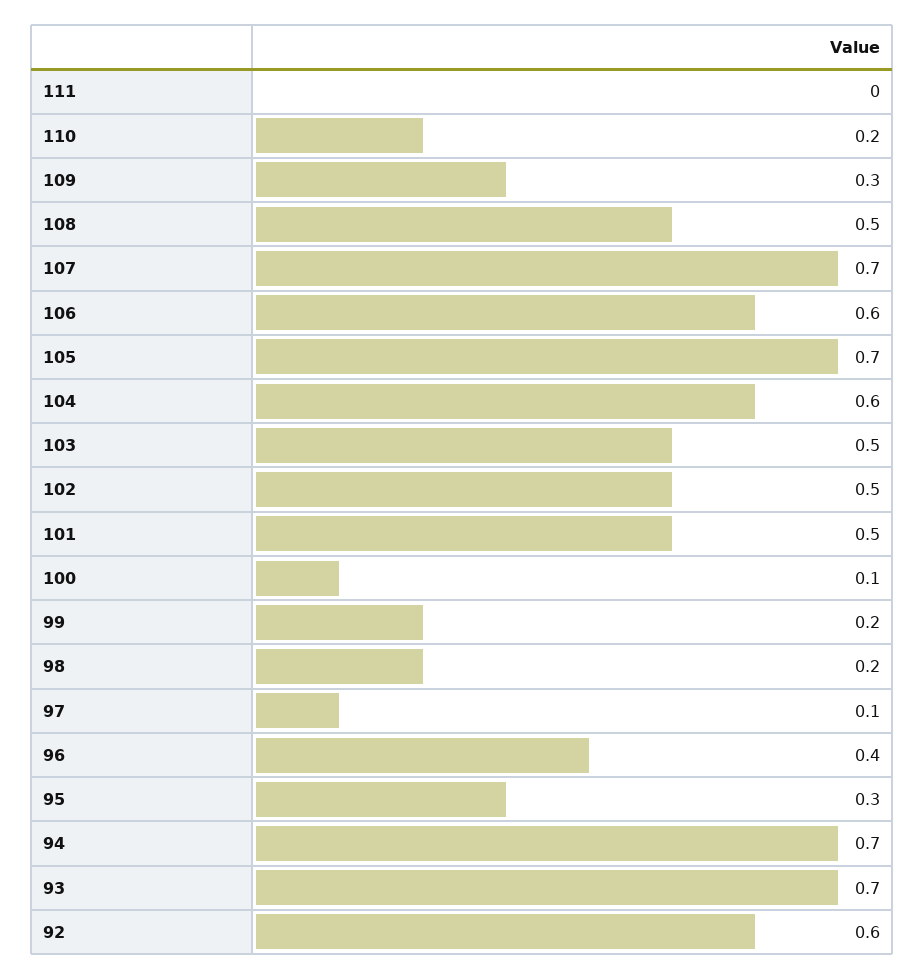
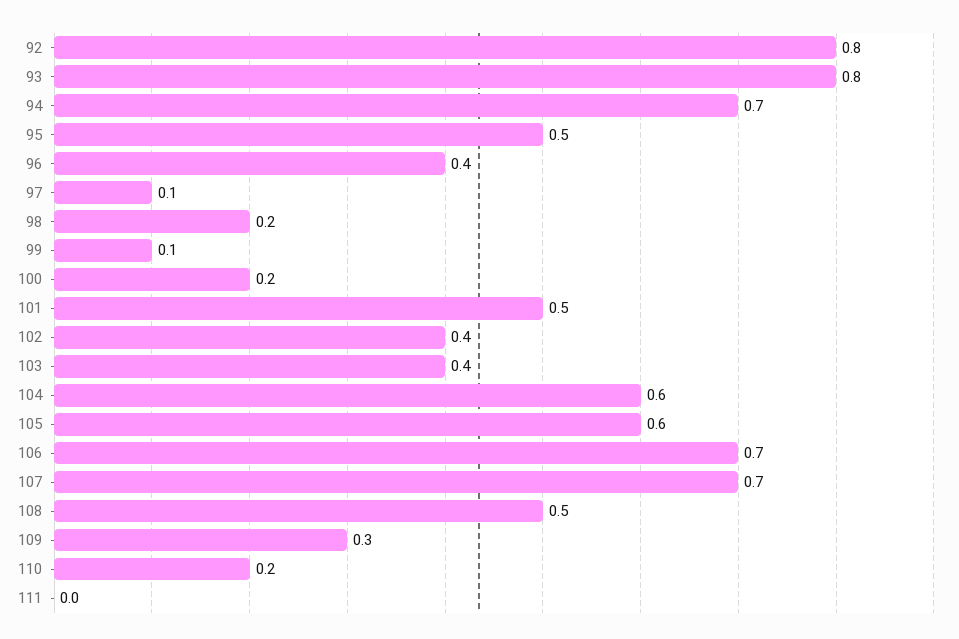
  {
    "111": 0,
    "110": 0.2,
    "109": 0.3,
    "108": 0.5,
    "107": 0.7,
-   "106": 0.6,
+   "106": 0.7,
-   "105": 0.7,
+   "105": 0.6,
    "104": 0.6,
-   "103": 0.5,
+   "103": 0.4,
-   "102": 0.5,
+   "102": 0.4,
    "101": 0.5,
-   "100": 0.1,
+   "100": 0.2,
-   "99": 0.2,
+   "99": 0.1,
    "98": 0.2,
    "97": 0.1,
    "96": 0.4,
-   "95": 0.3,
+   "95": 0.5,
    "94": 0.7,
-   "93": 0.7,
+   "93": 0.8,
-   "92": 0.6
+   "92": 0.8
  }

